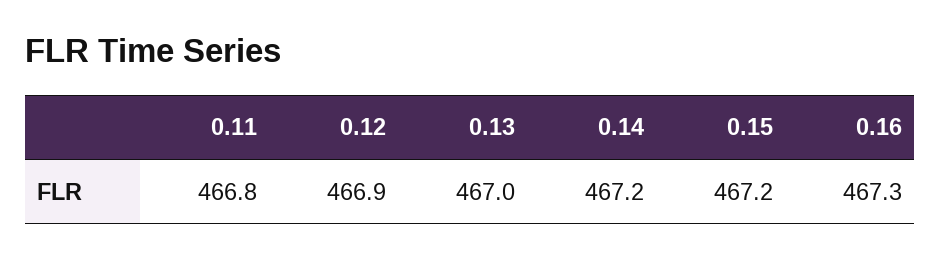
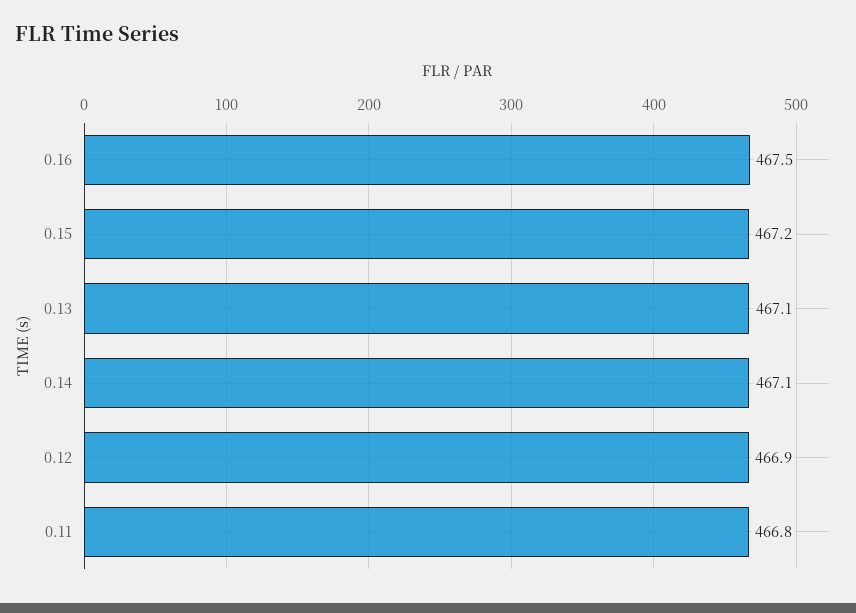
  {
    "0.11": 466.8,
    "0.12": 466.9,
-   "0.13": 467,
+   "0.13": 467.1,
-   "0.14": 467.2,
+   "0.14": 467.1,
    "0.15": 467.2,
-   "0.16": 467.3
+   "0.16": 467.5
  }

